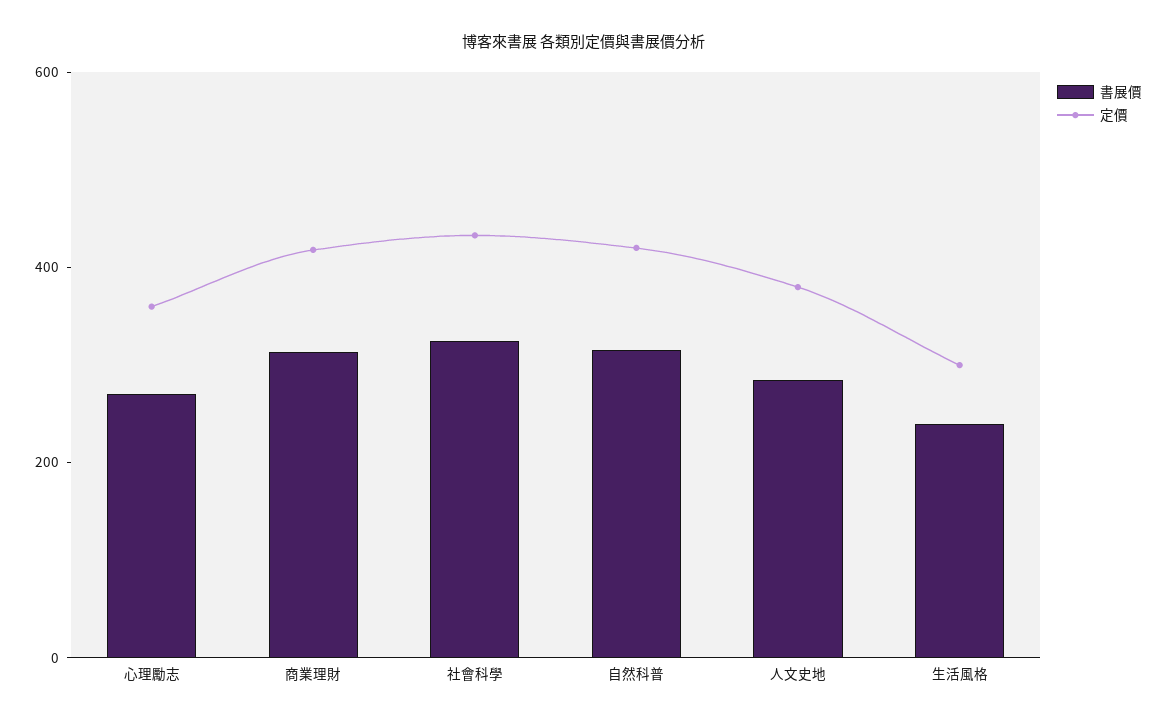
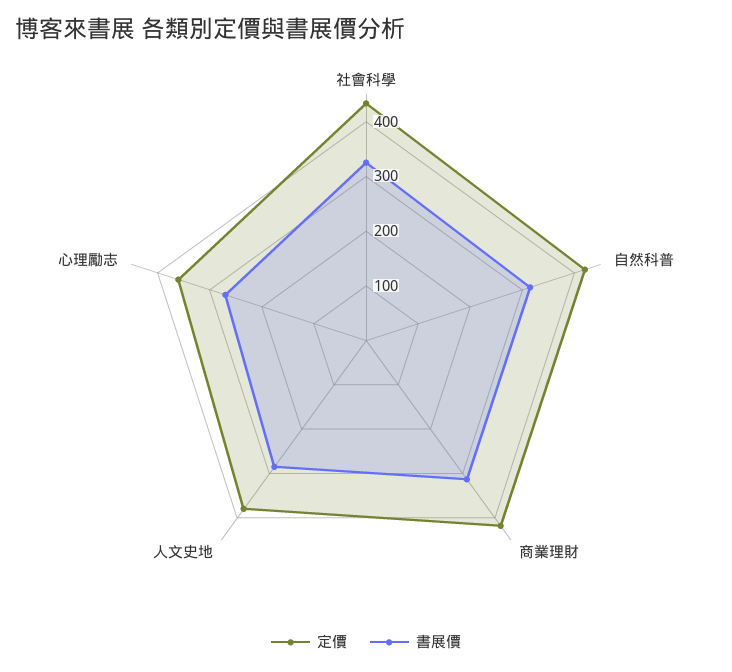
  {
    "書展價": {
      "心理勵志": 280,
      "商業理財": 320,
      "社會科學": 320,
      "自然科普": 320,
-     "人文史地": 280,
+     "人文史地": 280
-     "生活風格": 250
    },
    "定價": {
      "心理勵志": 360,
      "商業理財": 420,
      "社會科學": 440,
      "自然科普": 420,
-     "人文史地": 380,
+     "人文史地": 380
-     "生活風格": 300
    }
  }

